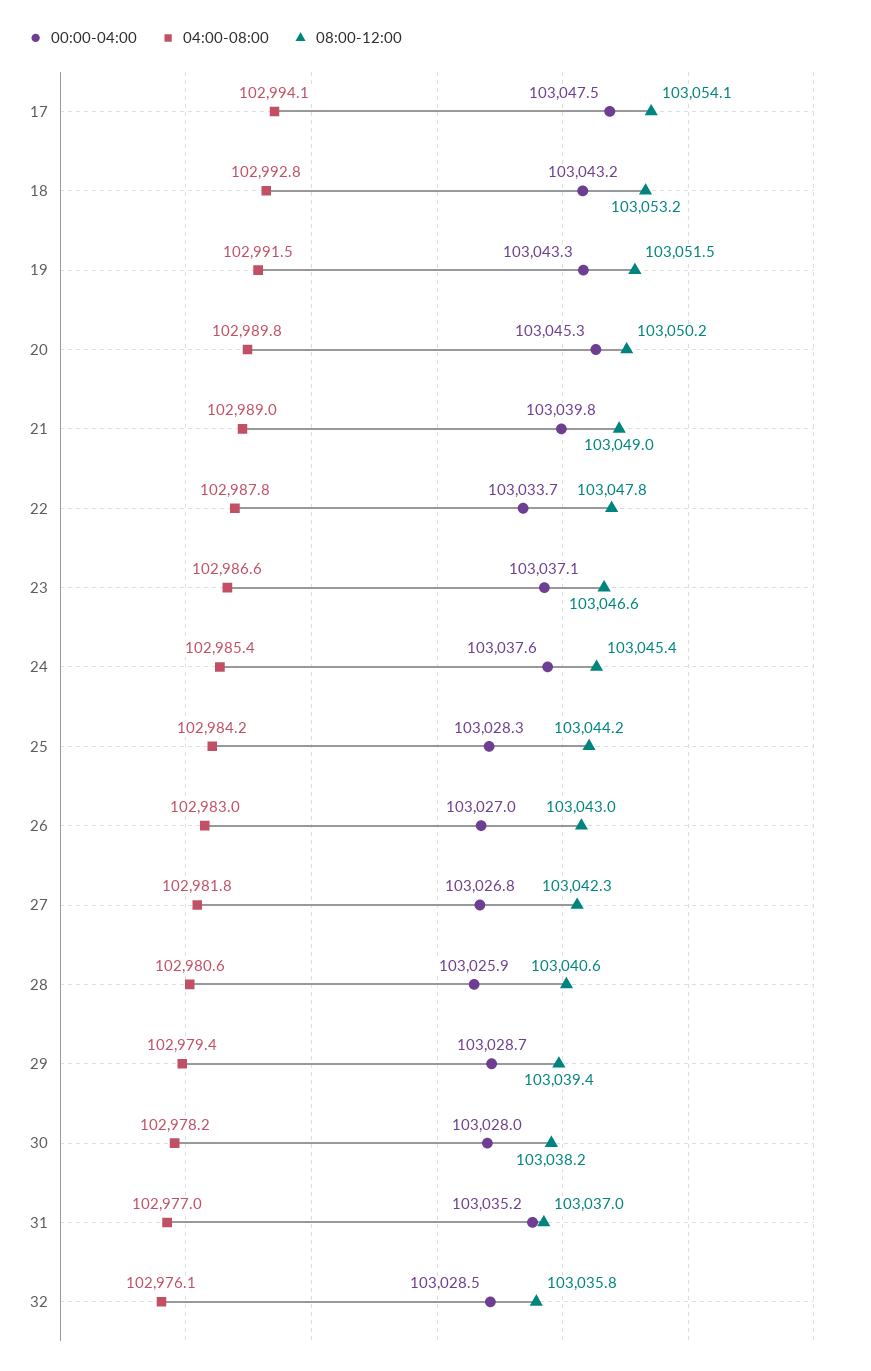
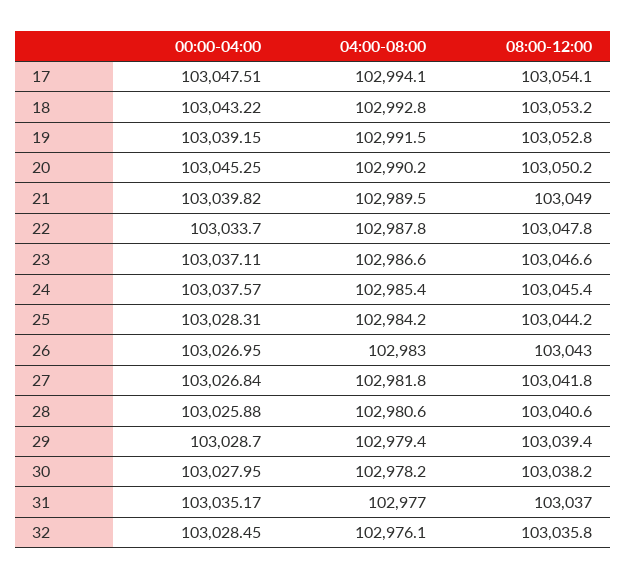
  {
    "00:00-04:00": {
      "17": 103047.51,
      "18": 103043.22,
-     "19": 103043.3,
+     "19": 103039.15,
      "20": 103045.25,
      "21": 103039.82,
      "22": 103033.7,
      "23": 103037.11,
      "24": 103037.57,
      "25": 103028.31,
      "26": 103026.95,
      "27": 103026.84,
      "28": 103025.88,
      "29": 103028.7,
      "30": 103027.95,
      "31": 103035.17,
      "32": 103028.45
    },
    "04:00-08:00": {
      "17": 102994.1,
      "18": 102992.8,
      "19": 102991.5,
-     "20": 102989.8,
+     "20": 102990.2,
-     "21": 102989,
+     "21": 102989.5,
      "22": 102987.8,
      "23": 102986.6,
      "24": 102985.4,
      "25": 102984.2,
      "26": 102983,
      "27": 102981.8,
      "28": 102980.6,
      "29": 102979.4,
      "30": 102978.2,
      "31": 102977,
      "32": 102976.1
    },
    "08:00-12:00": {
      "17": 103054.1,
      "18": 103053.2,
-     "19": 103051.5,
+     "19": 103052.8,
      "20": 103050.2,
      "21": 103049,
      "22": 103047.8,
      "23": 103046.6,
      "24": 103045.4,
      "25": 103044.2,
      "26": 103043,
-     "27": 103042.3,
+     "27": 103041.8,
      "28": 103040.6,
      "29": 103039.4,
      "30": 103038.2,
      "31": 103037,
      "32": 103035.8
    }
  }

